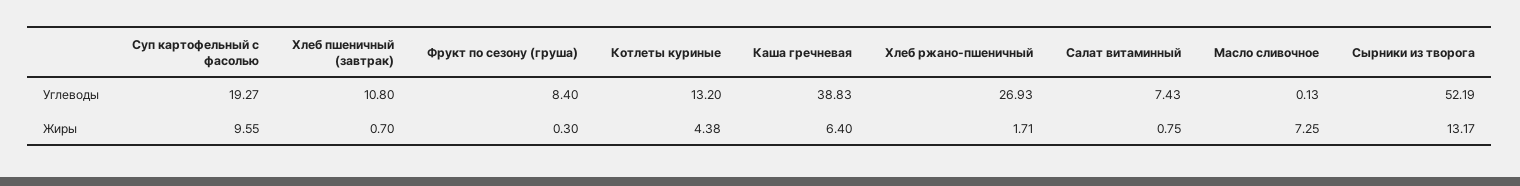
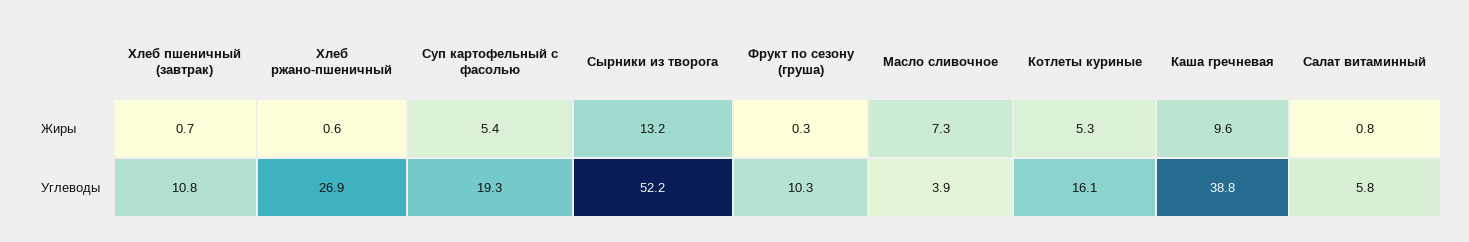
  {
    "Суп картофельный с фасолью": {
      "Углеводы": 19.27,
-     "Жиры": 9.55
+     "Жиры": 5.4
    },
    "Хлеб пшеничный (завтрак)": {
      "Углеводы": 10.8,
      "Жиры": 0.7
    },
    "Фрукт по сезону (груша)": {
-     "Углеводы": 8.4,
+     "Углеводы": 10.3,
      "Жиры": 0.3
    },
    "Котлеты куриные": {
-     "Углеводы": 13.2,
+     "Углеводы": 16.1,
-     "Жиры": 4.38
+     "Жиры": 5.3
    },
    "Каша гречневая": {
      "Углеводы": 38.83,
-     "Жиры": 6.4
+     "Жиры": 9.6
    },
    "Хлеб ржано-пшеничный": {
      "Углеводы": 26.93,
-     "Жиры": 1.71
+     "Жиры": 0.6
    },
    "Салат витаминный": {
-     "Углеводы": 7.43,
+     "Углеводы": 5.8,
      "Жиры": 0.75
    },
    "Масло сливочное": {
-     "Углеводы": 0.13,
+     "Углеводы": 3.9,
      "Жиры": 7.25
    },
    "Сырники из творога": {
      "Углеводы": 52.19,
      "Жиры": 13.17
    }
  }

